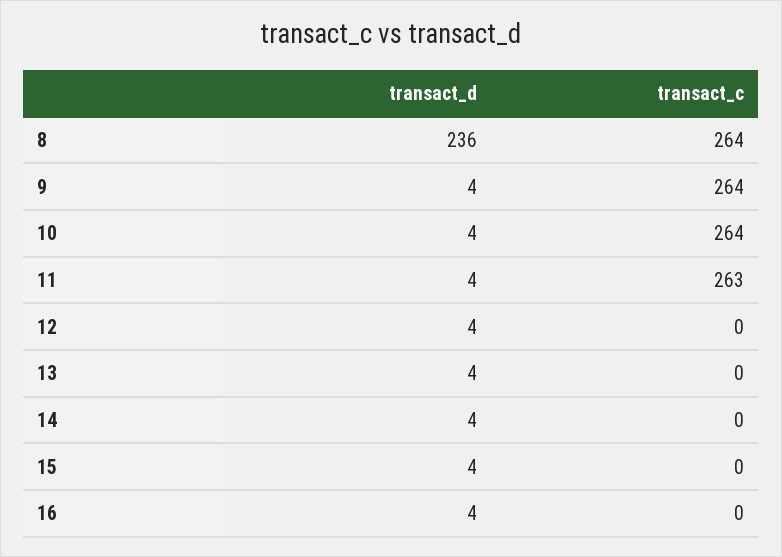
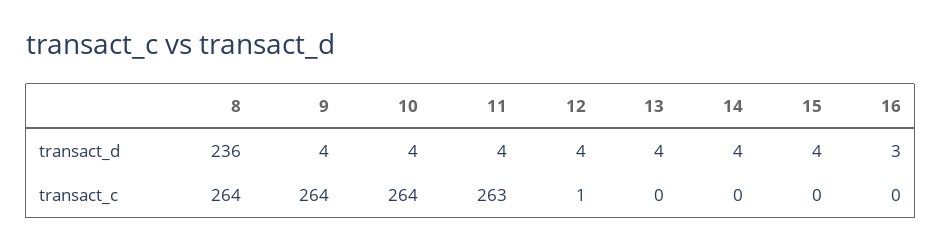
  {
    "transact_d": {
      "8": 236,
      "9": 4,
      "10": 4,
      "11": 4,
      "12": 4,
      "13": 4,
      "14": 4,
      "15": 4,
-     "16": 4
+     "16": 3
    },
    "transact_c": {
      "8": 264,
      "9": 264,
      "10": 264,
      "11": 263,
-     "12": 0,
+     "12": 1,
      "13": 0,
      "14": 0,
      "15": 0,
      "16": 0
    }
  }

